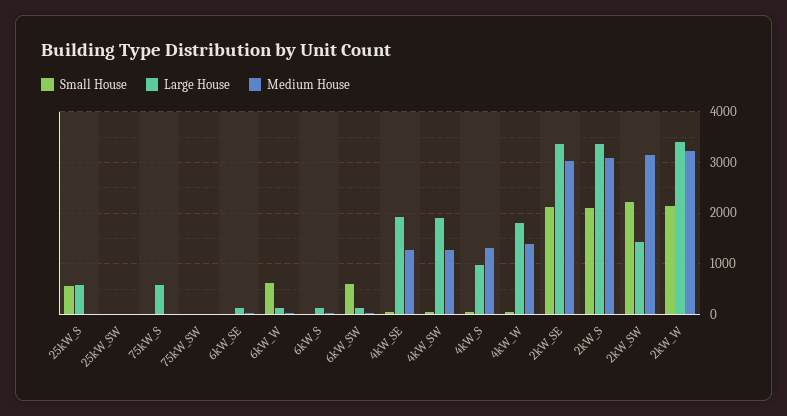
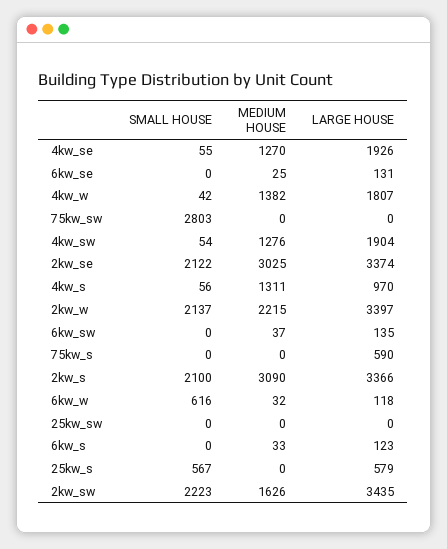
  {
    "Small House": {
      "25kW_S": 567,
      "25kW_SW": 0,
      "75kW_S": 0,
-     "75kW_SW": 0,
+     "75kW_SW": 2803,
      "6kW_SE": 0,
      "6kW_W": 616,
      "6kW_S": 0,
-     "6kW_SW": 600,
+     "6kW_SW": 0,
      "4kW_SE": 55,
      "4kW_SW": 54,
      "4kW_S": 56,
      "4kW_W": 42,
      "2kW_SE": 2122,
      "2kW_S": 2100,
      "2kW_SW": 2223,
      "2kW_W": 2137
    },
    "Large House": {
      "25kW_S": 579,
      "25kW_SW": 0,
      "75kW_S": 590,
      "75kW_SW": 0,
      "6kW_SE": 131,
      "6kW_W": 118,
      "6kW_S": 123,
      "6kW_SW": 135,
      "4kW_SE": 1926,
      "4kW_SW": 1904,
      "4kW_S": 970,
      "4kW_W": 1807,
      "2kW_SE": 3374,
      "2kW_S": 3366,
-     "2kW_SW": 1400,
+     "2kW_SW": 3435,
      "2kW_W": 3397
    },
    "Medium House": {
      "25kW_S": 0,
      "25kW_SW": 0,
      "75kW_S": 0,
      "75kW_SW": 0,
      "6kW_SE": 25,
      "6kW_W": 32,
      "6kW_S": 33,
      "6kW_SW": 37,
      "4kW_SE": 1270,
      "4kW_SW": 1276,
      "4kW_S": 1311,
      "4kW_W": 1382,
      "2kW_SE": 3025,
      "2kW_S": 3090,
-     "2kW_SW": 3200,
+     "2kW_SW": 1626,
-     "2kW_W": 3200
+     "2kW_W": 2215
    }
  }

